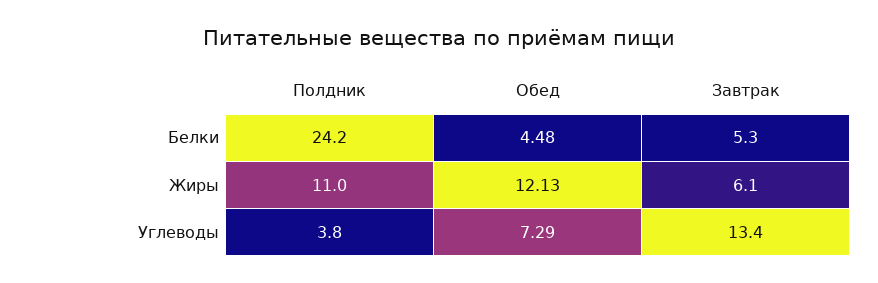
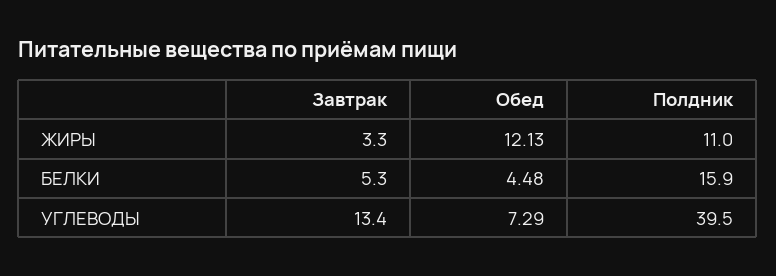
  {
    "Полдник": {
-     "Белки": 24.2,
+     "Белки": 15.9,
      "Жиры": 11,
-     "Углеводы": 3.8
+     "Углеводы": 39.5
    },
    "Обед": {
      "Белки": 4.48,
      "Жиры": 12.13,
      "Углеводы": 7.29
    },
    "Завтрак": {
      "Белки": 5.3,
-     "Жиры": 6.1,
+     "Жиры": 3.3,
      "Углеводы": 13.4
    }
  }

